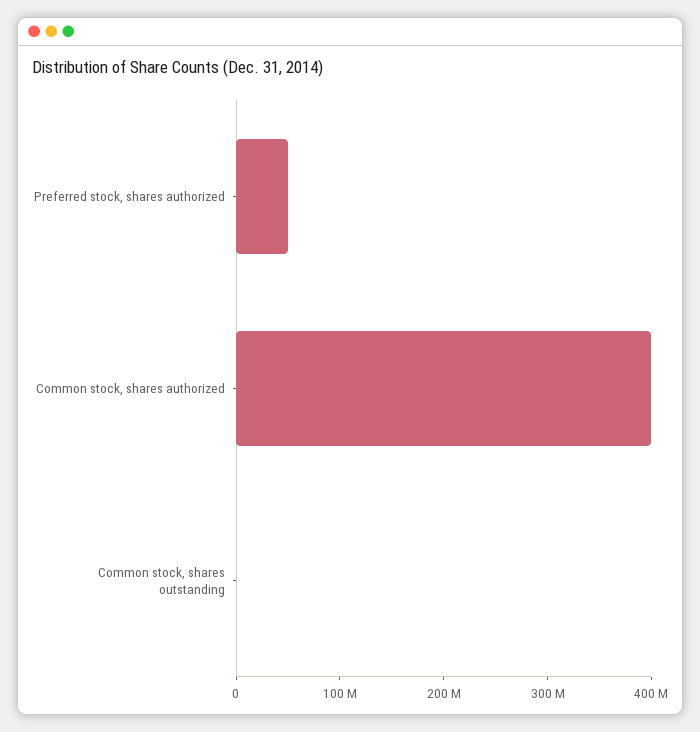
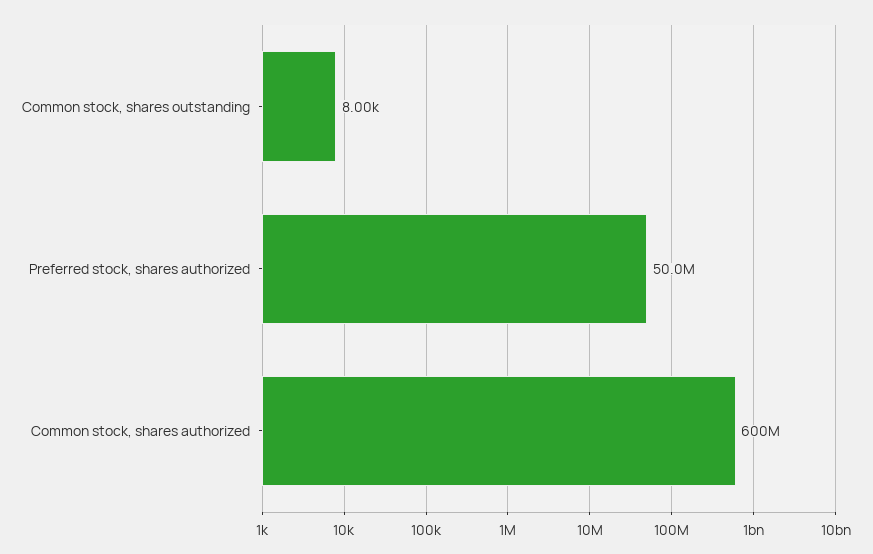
  {
    "Preferred stock, shares authorized": 50000000,
-   "Common stock, shares authorized": 400000000,
+   "Common stock, shares authorized": 600000000,
    "Common stock, shares outstanding": 8000
  }

